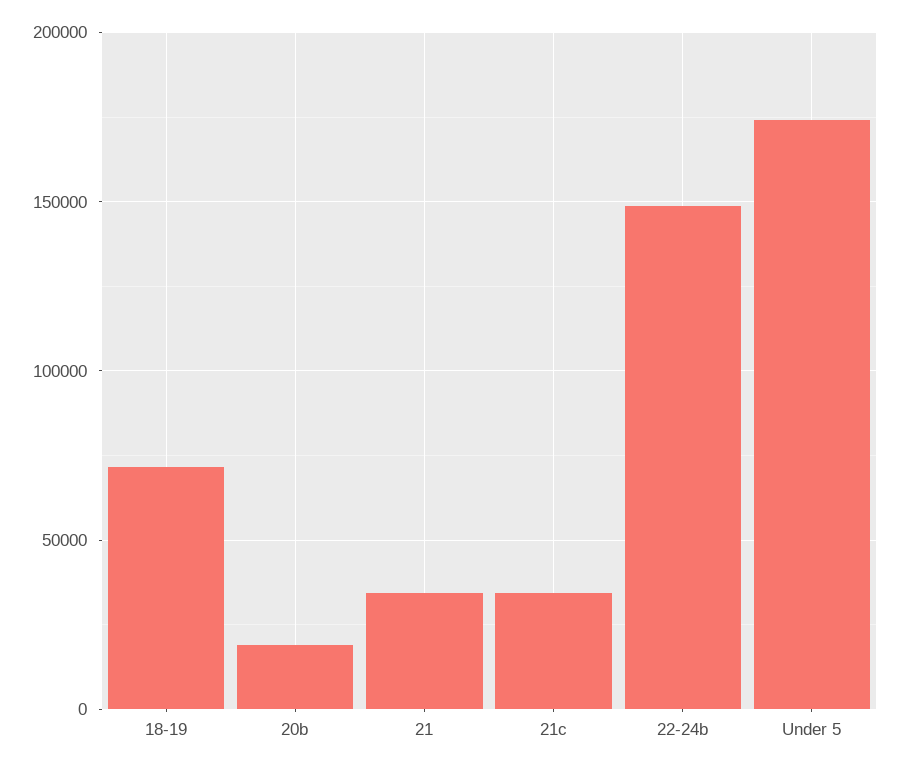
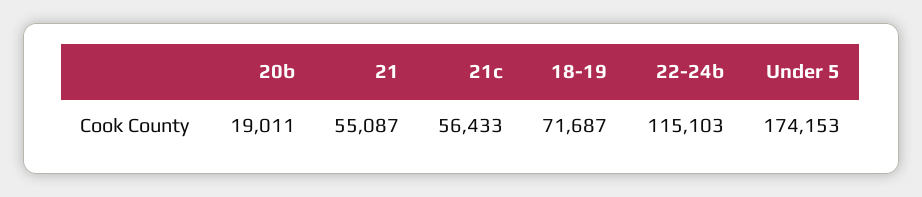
  {
    "18-19": 71687,
    "20b": 19011,
-   "21": 35000,
+   "21": 55087,
-   "21c": 35000,
+   "21c": 56433,
-   "22-24b": 150000,
+   "22-24b": 115103,
    "Under 5": 174153
  }

